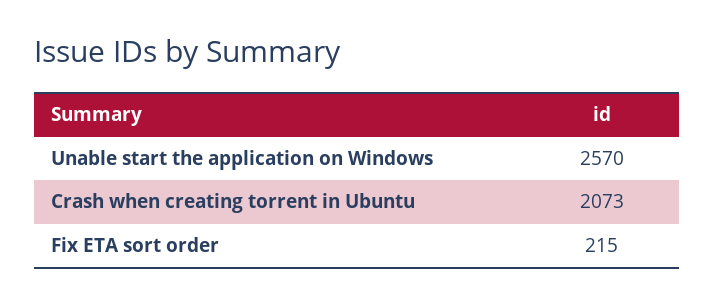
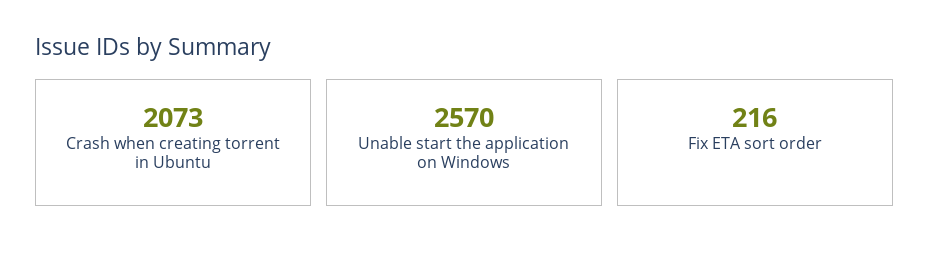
  {
    "Unable start the application on Windows": 2570,
    "Crash when creating torrent in Ubuntu": 2073,
-   "Fix ETA sort order": 215
+   "Fix ETA sort order": 216
  }

